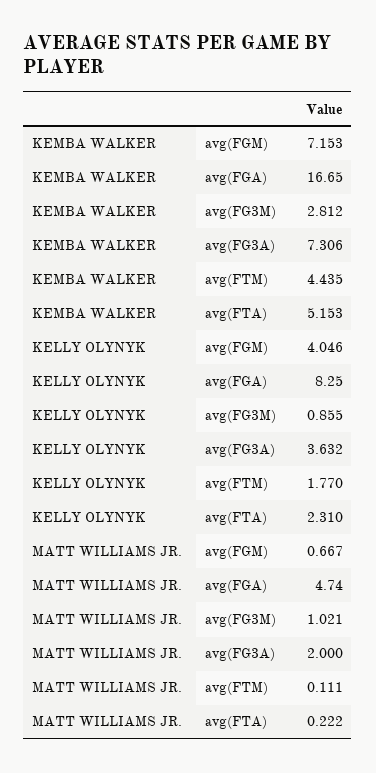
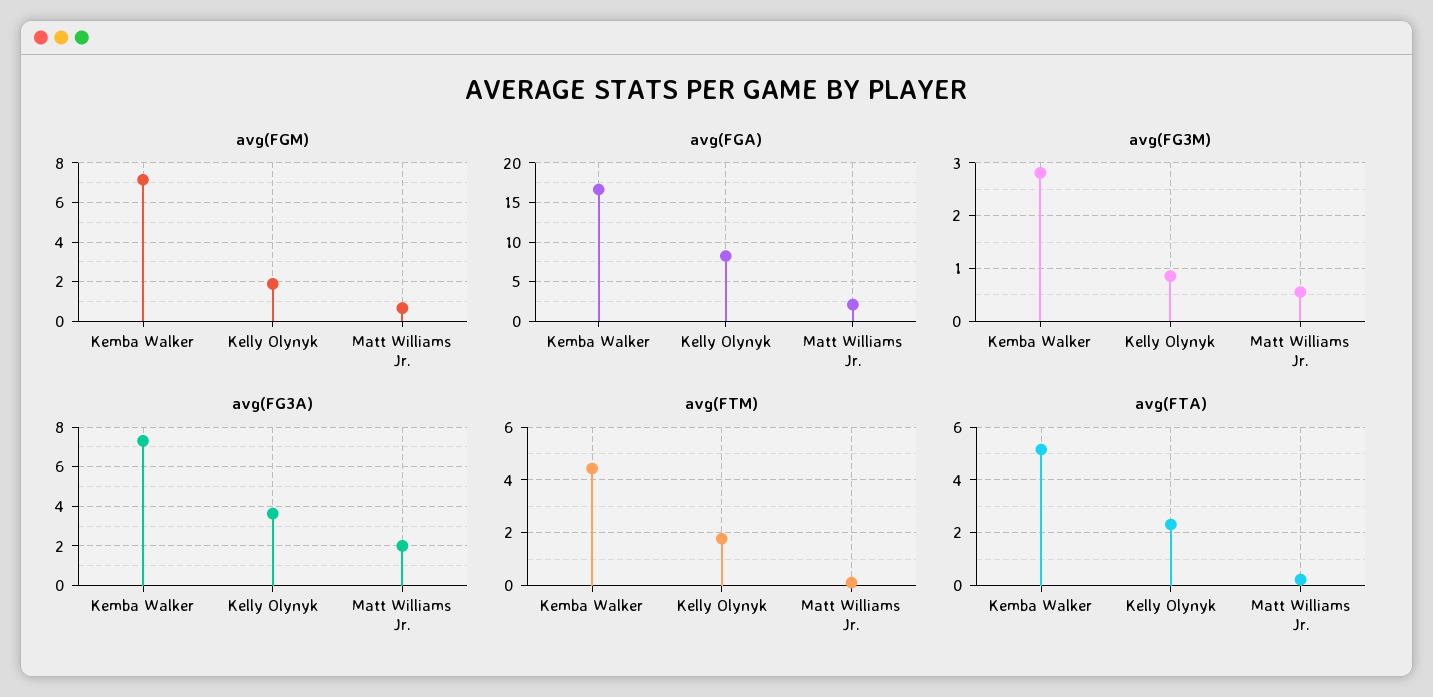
  {
    "avg(FGM)": {
      "KEMBA WALKER": 7.153,
-     "KELLY OLYNYK": 4.046,
+     "KELLY OLYNYK": 2,
      "MATT WILLIAMS JR.": 0.667
    },
    "avg(FGA)": {
      "KEMBA WALKER": 16.65,
      "KELLY OLYNYK": 8.25,
-     "MATT WILLIAMS JR.": 4.74
+     "MATT WILLIAMS JR.": 2
    },
    "avg(FG3M)": {
      "KEMBA WALKER": 2.812,
      "KELLY OLYNYK": 0.855,
-     "MATT WILLIAMS JR.": 1.021
+     "MATT WILLIAMS JR.": 0.6
    },
    "avg(FG3A)": {
      "KEMBA WALKER": 7.306,
      "KELLY OLYNYK": 3.632,
      "MATT WILLIAMS JR.": 2
    },
    "avg(FTM)": {
      "KEMBA WALKER": 4.435,
      "KELLY OLYNYK": 1.77,
      "MATT WILLIAMS JR.": 0.111
    },
    "avg(FTA)": {
      "KEMBA WALKER": 5.153,
      "KELLY OLYNYK": 2.31,
      "MATT WILLIAMS JR.": 0.222
    }
  }

